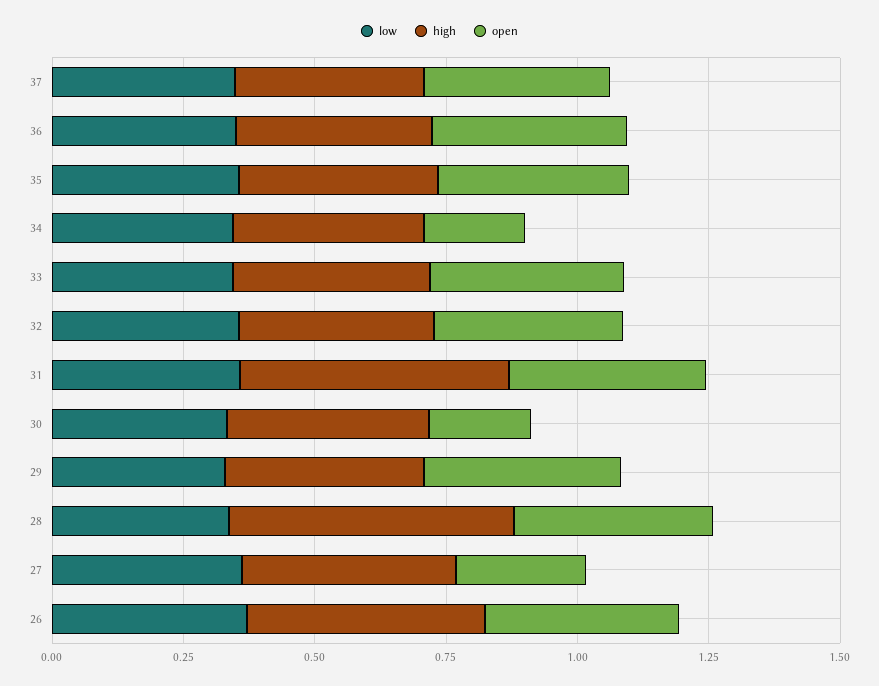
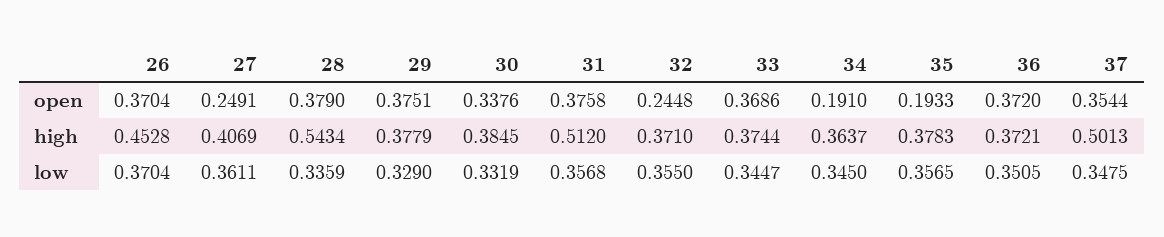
  {
    "low": {
      "37": 0.3475,
      "36": 0.3505,
      "35": 0.3565,
      "34": 0.345,
      "33": 0.3447,
      "32": 0.355,
      "31": 0.3568,
      "30": 0.3319,
      "29": 0.329,
      "28": 0.3359,
      "27": 0.3611,
      "26": 0.3704
    },
    "high": {
-     "37": 0.35,
+     "37": 0.5013,
      "36": 0.3721,
      "35": 0.3783,
      "34": 0.3637,
      "33": 0.3744,
      "32": 0.371,
      "31": 0.512,
      "30": 0.3845,
      "29": 0.3779,
      "28": 0.5434,
      "27": 0.4069,
      "26": 0.4528
    },
    "open": {
      "37": 0.3544,
      "36": 0.372,
-     "35": 0.35,
+     "35": 0.1933,
      "34": 0.191,
      "33": 0.3686,
-     "32": 0.35,
+     "32": 0.2448,
      "31": 0.3758,
-     "30": 0.2,
+     "30": 0.3376,
      "29": 0.3751,
      "28": 0.379,
      "27": 0.2491,
      "26": 0.3704
    }
  }

